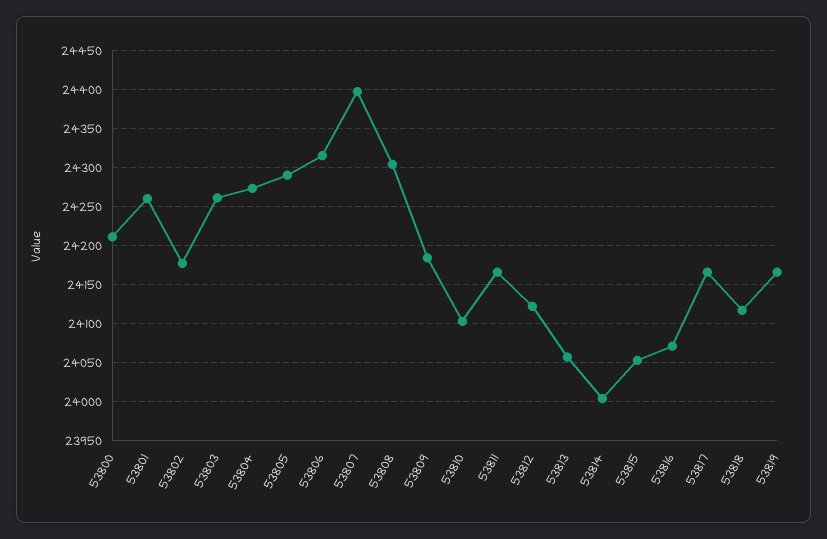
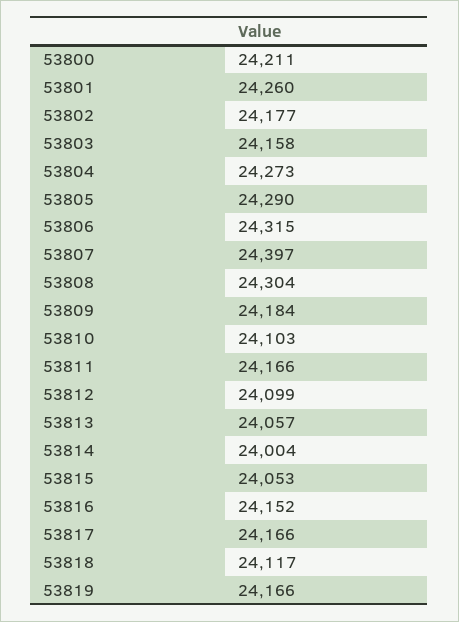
  {
    "53800": 24211,
    "53801": 24260,
    "53802": 24177,
-   "53803": 24260,
+   "53803": 24158,
    "53804": 24273,
    "53805": 24290,
    "53806": 24315,
    "53807": 24397,
    "53808": 24304,
    "53809": 24184,
    "53810": 24103,
    "53811": 24166,
-   "53812": 24120,
+   "53812": 24099,
    "53813": 24057,
    "53814": 24004,
    "53815": 24053,
-   "53816": 24070,
+   "53816": 24152,
    "53817": 24166,
    "53818": 24117,
    "53819": 24166
  }

